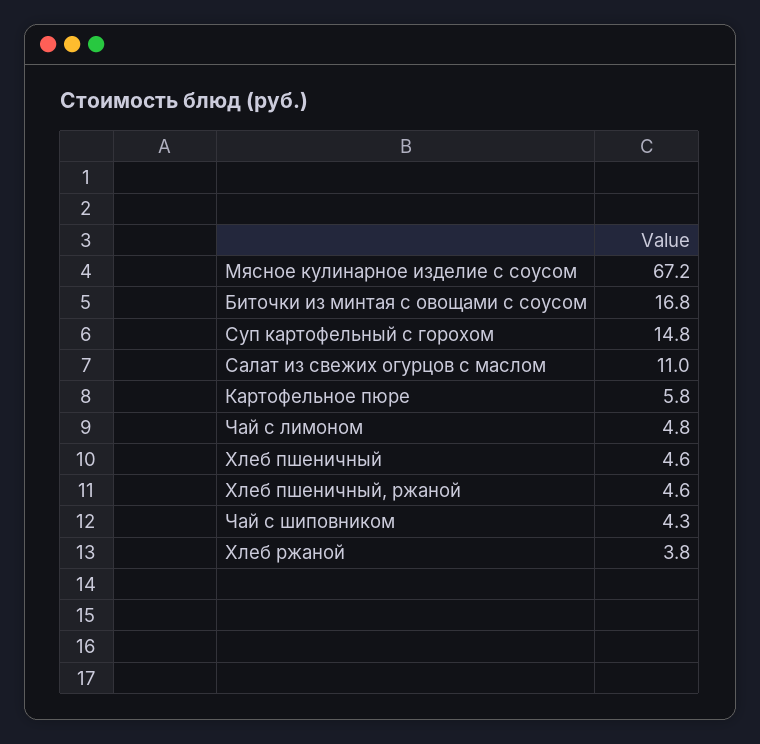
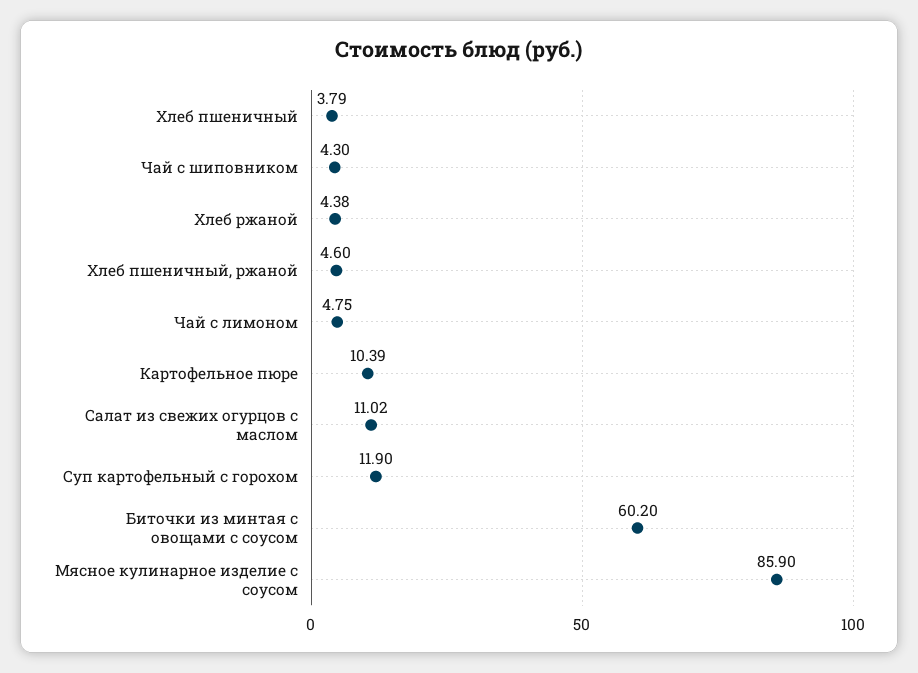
  {
-   "Мясное кулинарное изделие с соусом": 67.2,
+   "Мясное кулинарное изделие с соусом": 85.9,
-   "Биточки из минтая с овощами с соусом": 16.8,
+   "Биточки из минтая с овощами с соусом": 60.2,
-   "Суп картофельный с горохом": 14.8,
+   "Суп картофельный с горохом": 11.9,
    "Салат из свежих огурцов с маслом": 11.02,
-   "Картофельное пюре": 5.8,
+   "Картофельное пюре": 10.39,
    "Чай с лимоном": 4.75,
-   "Хлеб пшеничный": 4.6,
+   "Хлеб пшеничный": 3.79,
    "Хлеб пшеничный, ржаной": 4.6,
    "Чай с шиповником": 4.3,
-   "Хлеб ржаной": 3.8
+   "Хлеб ржаной": 4.38
  }

